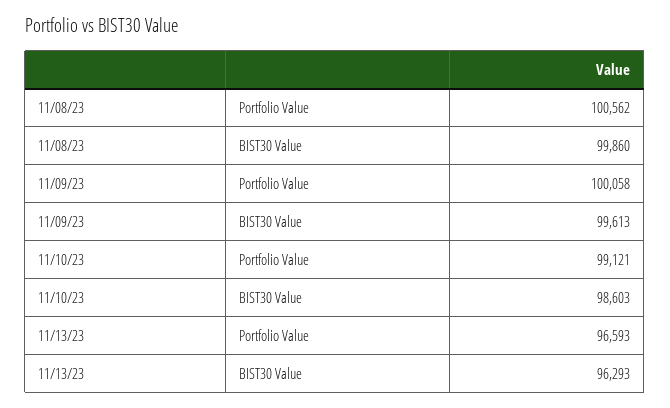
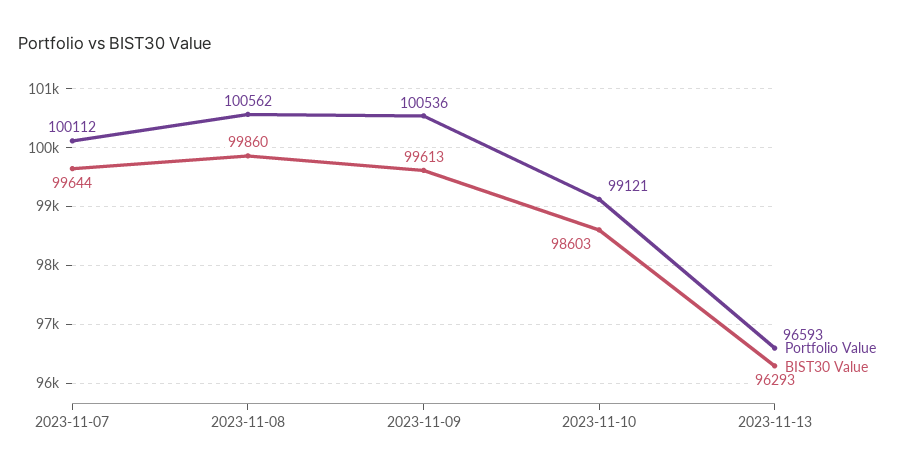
  {
    "Portfolio Value": {
      "11/08/23": 100562,
-     "11/09/23": 100058,
+     "11/09/23": 100536,
      "11/10/23": 99121,
-     "11/13/23": 96593
+     "11/13/23": 96593,
+     "2023-11-07": 100112
    },
    "BIST30 Value": {
      "11/08/23": 99860,
      "11/09/23": 99613,
      "11/10/23": 98603,
-     "11/13/23": 96293
+     "11/13/23": 96293,
+     "2023-11-07": 99644
    }
  }

